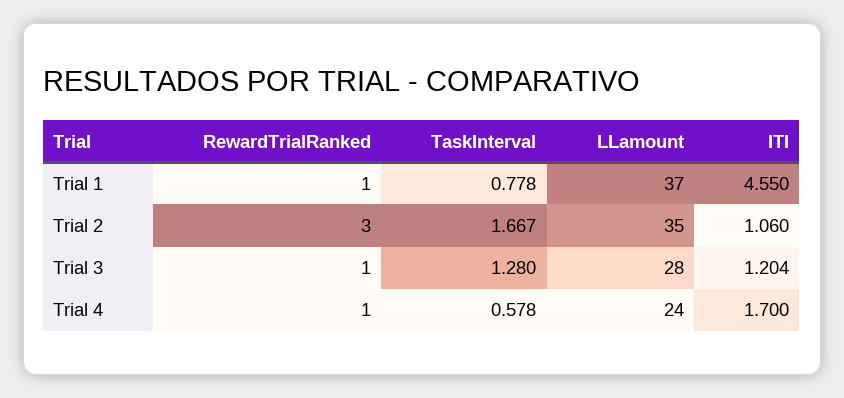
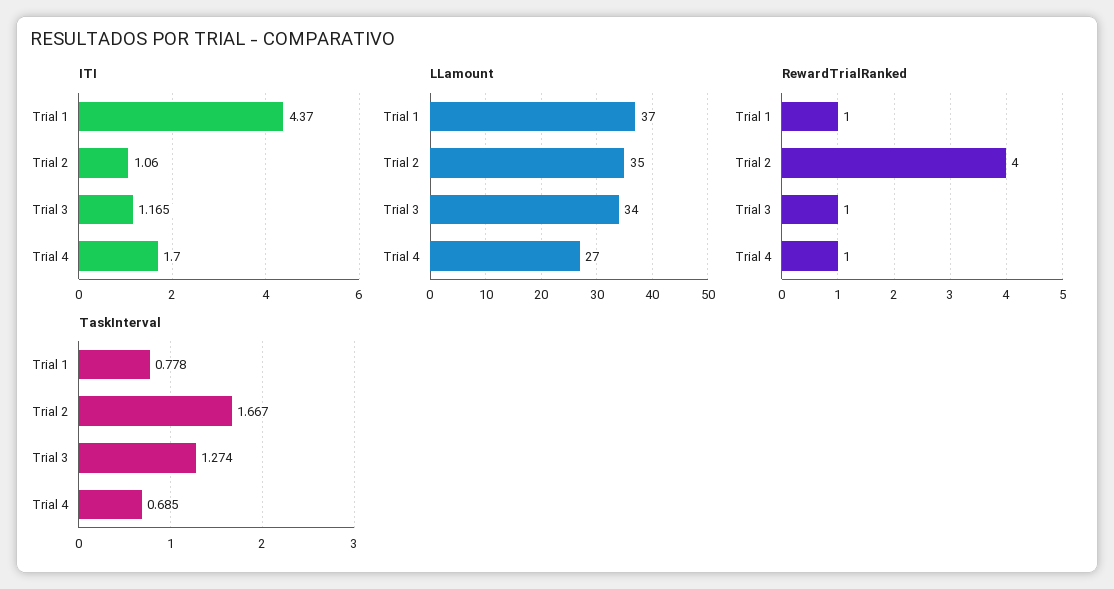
  {
    "RewardTrialRanked": {
      "Trial 1": 1,
-     "Trial 2": 3,
+     "Trial 2": 4,
      "Trial 3": 1,
      "Trial 4": 1
    },
    "TaskInterval": {
      "Trial 1": 0.778,
      "Trial 2": 1.667,
-     "Trial 3": 1.28,
+     "Trial 3": 1.274,
-     "Trial 4": 0.578
+     "Trial 4": 0.685
    },
    "LLamount": {
      "Trial 1": 37,
      "Trial 2": 35,
-     "Trial 3": 28,
+     "Trial 3": 34,
-     "Trial 4": 24
+     "Trial 4": 27
    },
    "ITI": {
-     "Trial 1": 4.55,
+     "Trial 1": 4.37,
      "Trial 2": 1.06,
-     "Trial 3": 1.204,
+     "Trial 3": 1.165,
      "Trial 4": 1.7
    }
  }

